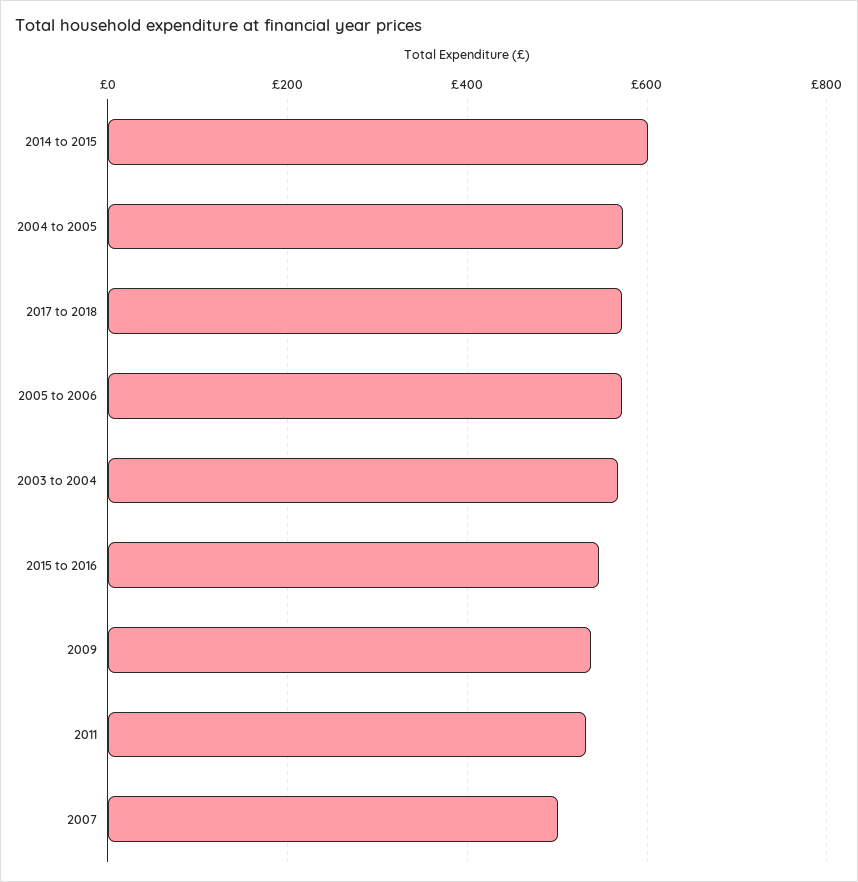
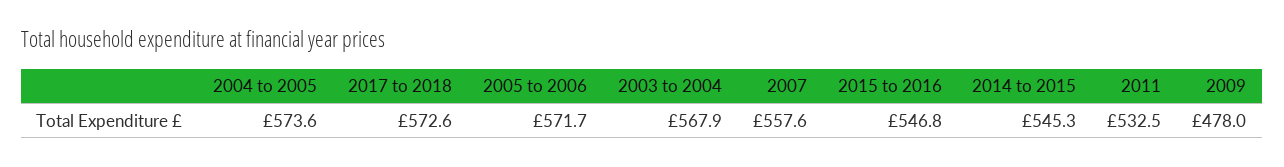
  {
-   "2014 to 2015": 600,
+   "2014 to 2015": 545.3,
    "2004 to 2005": 573.6,
    "2017 to 2018": 572.6,
    "2005 to 2006": 571.7,
    "2003 to 2004": 567.9,
    "2015 to 2016": 546.8,
-   "2009": 540,
+   "2009": 478,
    "2011": 532.5,
-   "2007": 500
+   "2007": 557.6
  }

